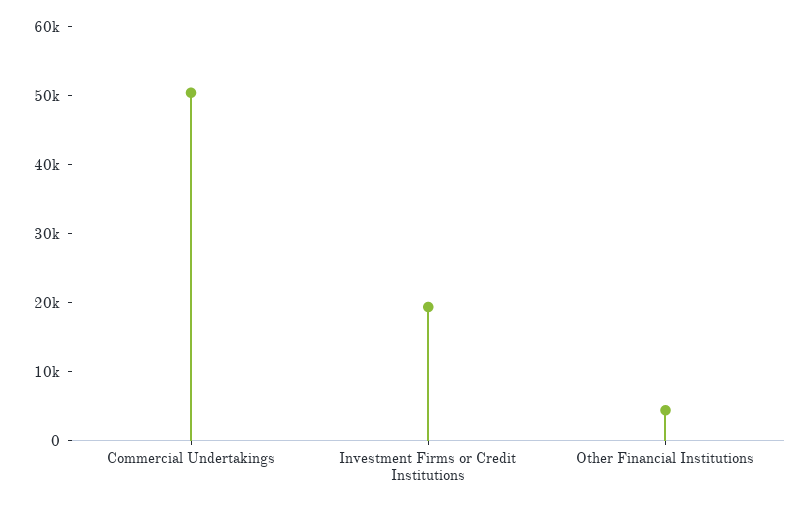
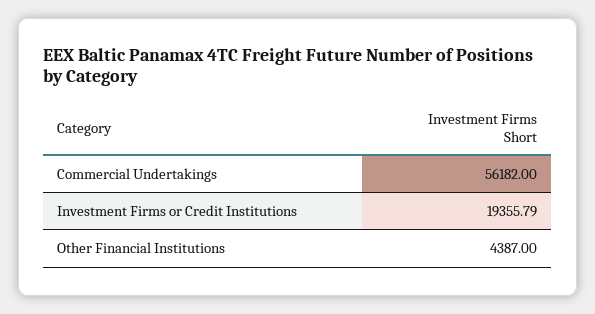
  {
-   "Commercial Undertakings": 50000,
+   "Commercial Undertakings": 56182,
    "Investment Firms or Credit Institutions": 19355.79,
    "Other Financial Institutions": 4387
  }

